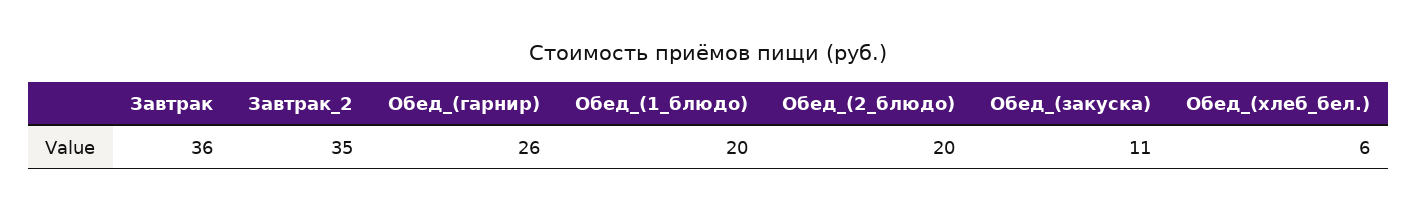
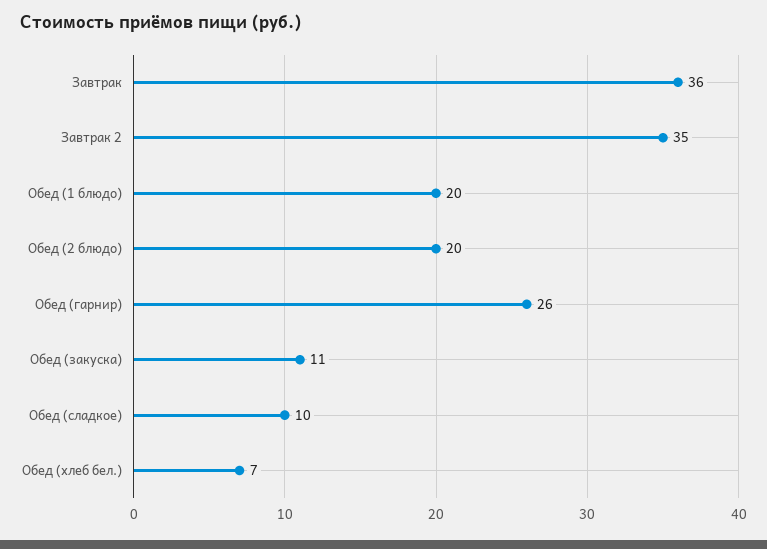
  {
    "Завтрак": 36,
    "Завтрак_2": 35,
    "Обед_(гарнир)": 26,
    "Обед_(1_блюдо)": 20,
    "Обед_(2_блюдо)": 20,
    "Обед_(закуска)": 11,
-   "Обед_(хлеб_бел.)": 6
+   "Обед_(хлеб_бел.)": 7,
+   "Обед (сладкое)": 10
  }

